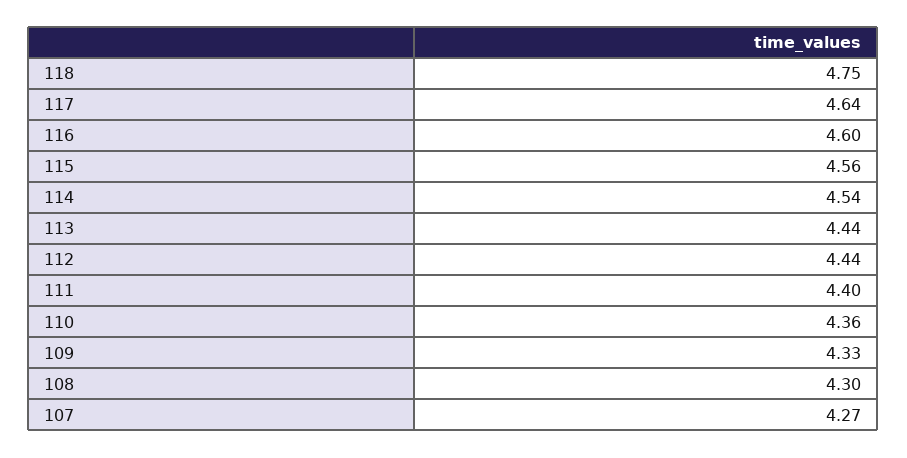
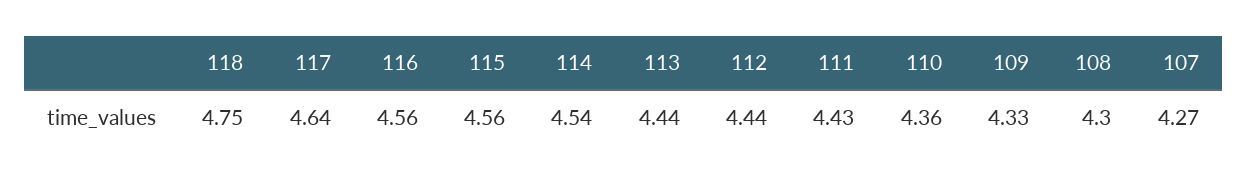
  {
    "118": 4.75,
    "117": 4.64,
-   "116": 4.6,
+   "116": 4.56,
    "115": 4.56,
    "114": 4.54,
    "113": 4.44,
    "112": 4.44,
-   "111": 4.4,
+   "111": 4.43,
    "110": 4.36,
    "109": 4.33,
    "108": 4.3,
    "107": 4.27
  }

